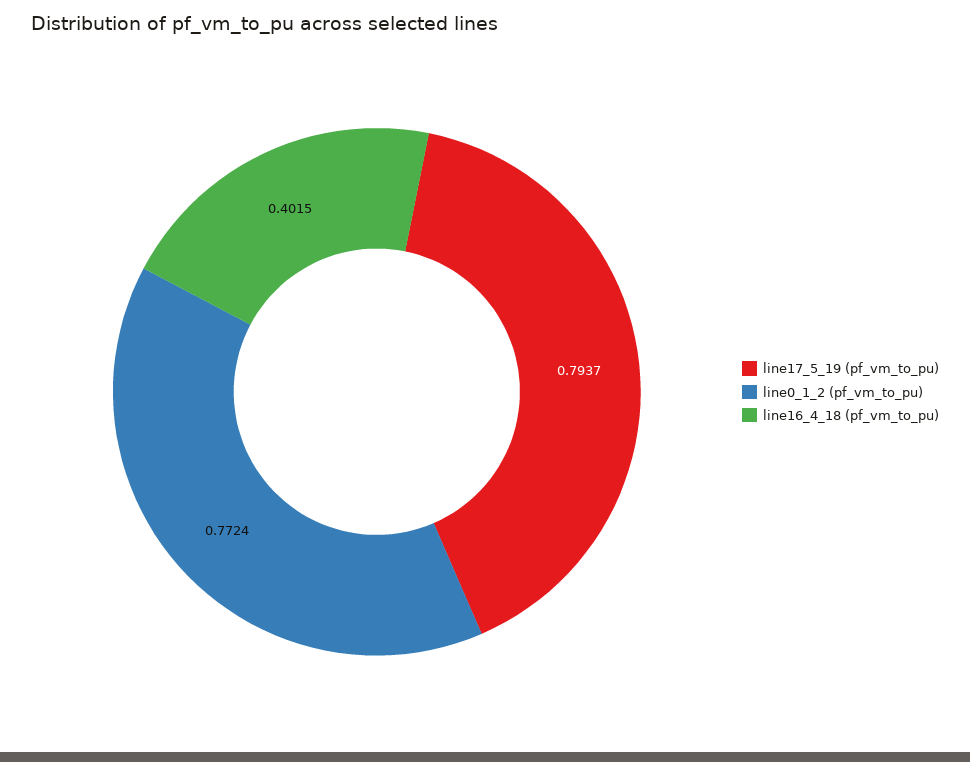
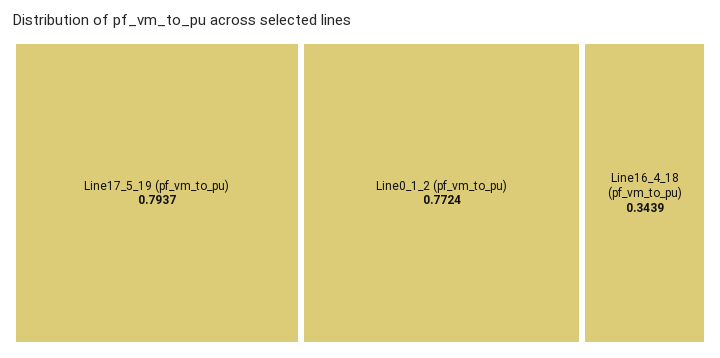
  {
    "line17_5_19 (pf_vm_to_pu)": 0.7937,
    "line0_1_2 (pf_vm_to_pu)": 0.7724,
-   "line16_4_18 (pf_vm_to_pu)": 0.4015
+   "line16_4_18 (pf_vm_to_pu)": 0.3439
  }

